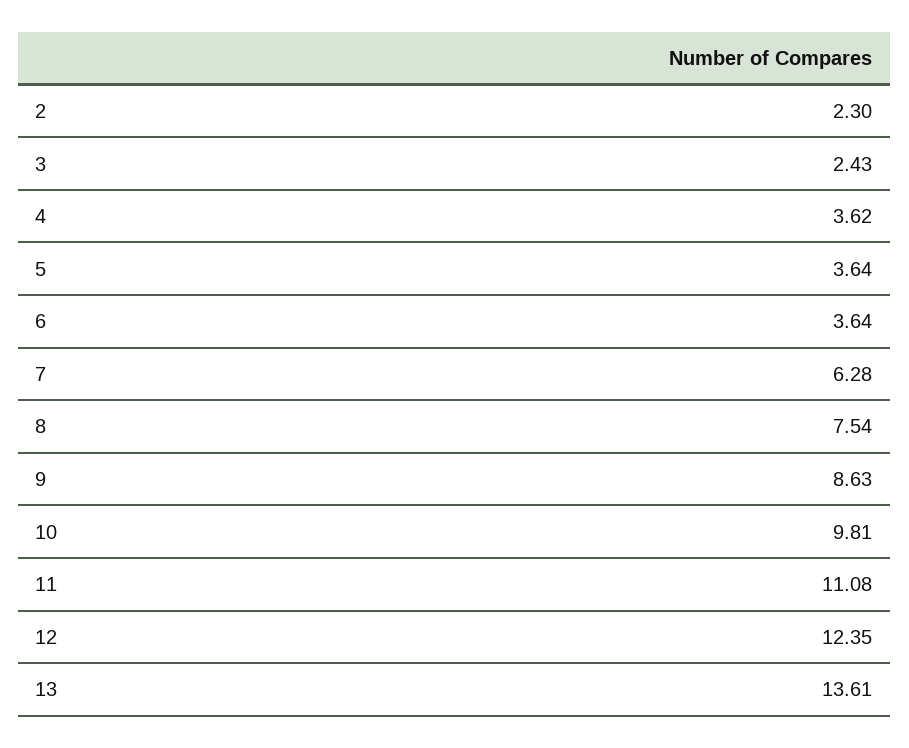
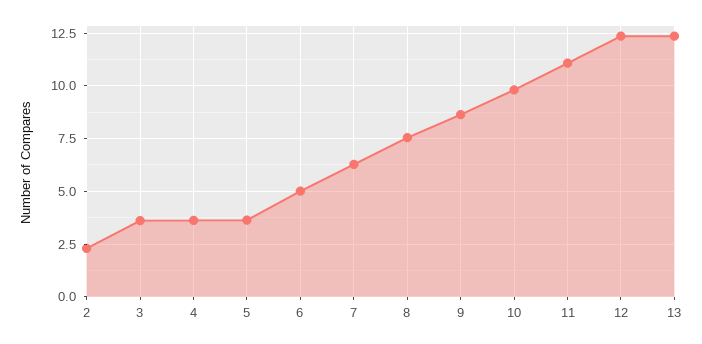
  {
    "2": 2.3,
-   "3": 2.43,
+   "3": 3.5,
    "4": 3.62,
    "5": 3.64,
-   "6": 3.64,
+   "6": 5,
    "7": 6.28,
    "8": 7.54,
    "9": 8.63,
    "10": 9.81,
    "11": 11.08,
    "12": 12.35,
-   "13": 13.61
+   "13": 12.5
  }

